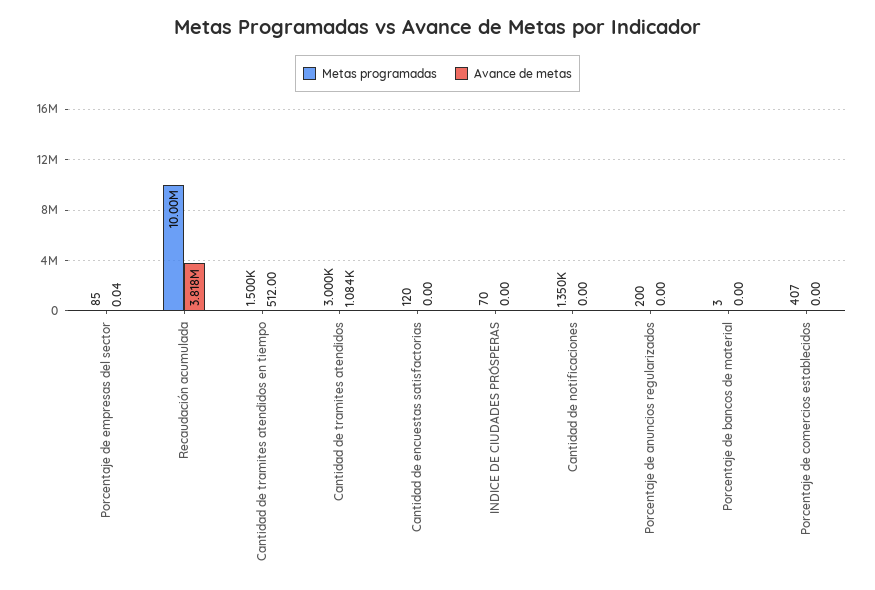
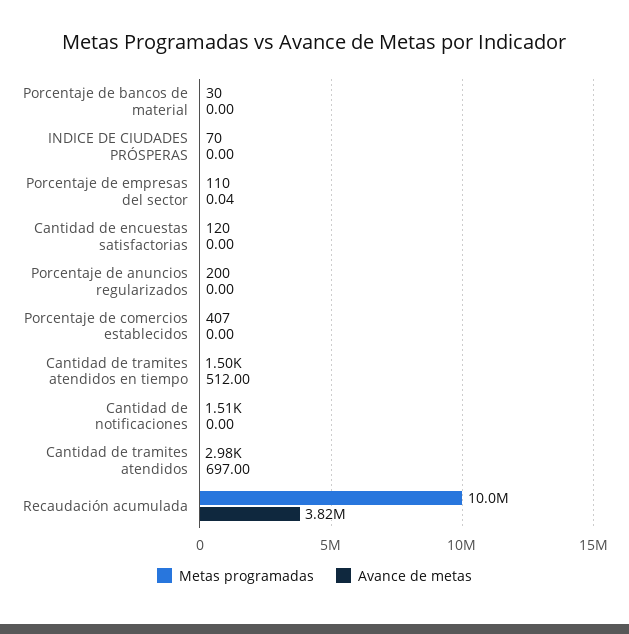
  {
    "Metas programadas": {
-     "Porcentaje de empresas del sector": 85,
+     "Porcentaje de empresas del sector": 110,
      "Recaudación acumulada": 10000000,
      "Cantidad de tramites atendidos en tiempo": 1500,
-     "Cantidad de tramites atendidos": 3000,
+     "Cantidad de tramites atendidos": 2980,
      "Cantidad de encuestas satisfactorias": 120,
      "INDICE DE CIUDADES PRÓSPERAS": 70,
-     "Cantidad de notificaciones": 1350,
+     "Cantidad de notificaciones": 1510,
      "Porcentaje de anuncios regularizados": 200,
-     "Porcentaje de bancos de material": 3,
+     "Porcentaje de bancos de material": 30,
      "Porcentaje de comercios establecidos": 407
    },
    "Avance de metas": {
      "Porcentaje de empresas del sector": 0.04,
      "Recaudación acumulada": 3818000,
      "Cantidad de tramites atendidos en tiempo": 512,
-     "Cantidad de tramites atendidos": 1084,
+     "Cantidad de tramites atendidos": 697,
      "Cantidad de encuestas satisfactorias": 0,
      "INDICE DE CIUDADES PRÓSPERAS": 0,
      "Cantidad de notificaciones": 0,
      "Porcentaje de anuncios regularizados": 0,
      "Porcentaje de bancos de material": 0,
      "Porcentaje de comercios establecidos": 0
    }
  }

